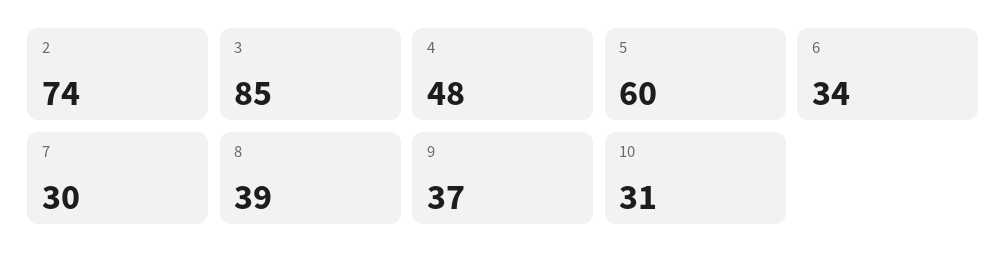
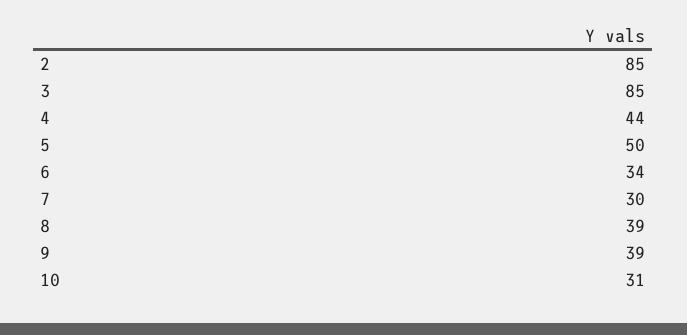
  {
-   "2": 74,
+   "2": 85,
    "3": 85,
-   "4": 48,
+   "4": 44,
-   "5": 60,
+   "5": 50,
    "6": 34,
    "7": 30,
    "8": 39,
-   "9": 37,
+   "9": 39,
    "10": 31
  }

